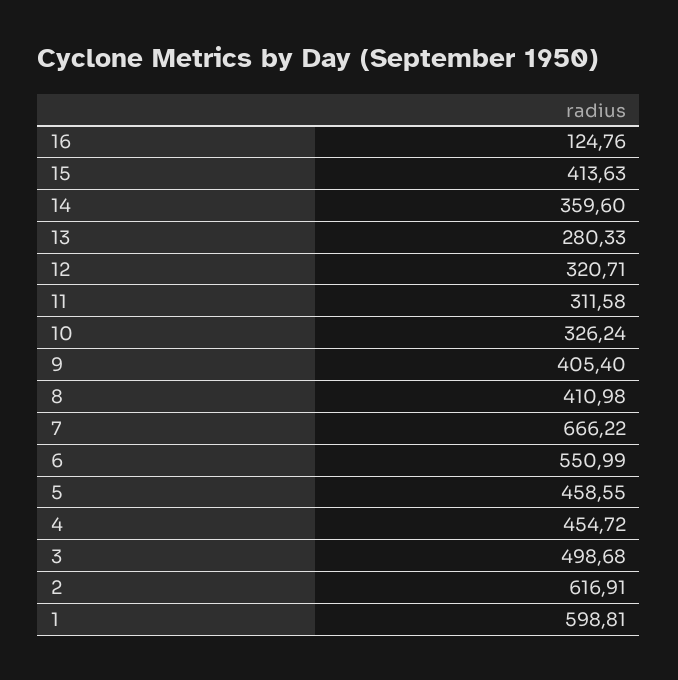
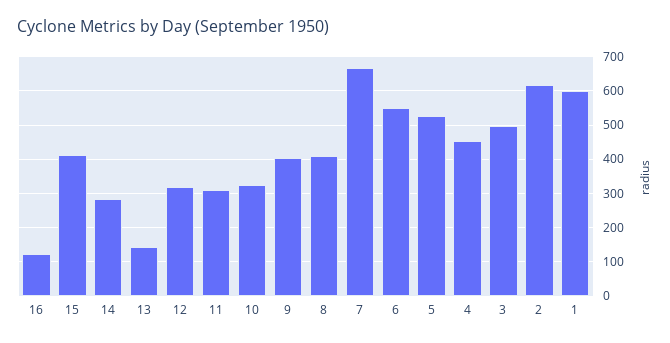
  {
    "16": 124.76,
    "15": 413.63,
-   "14": 359.6,
+   "14": 280,
-   "13": 280.33,
+   "13": 140,
    "12": 320.71,
    "11": 311.58,
    "10": 326.24,
    "9": 405.4,
    "8": 410.98,
    "7": 666.22,
    "6": 550.99,
-   "5": 458.55,
+   "5": 520,
    "4": 454.72,
    "3": 498.68,
    "2": 616.91,
    "1": 598.81
  }

